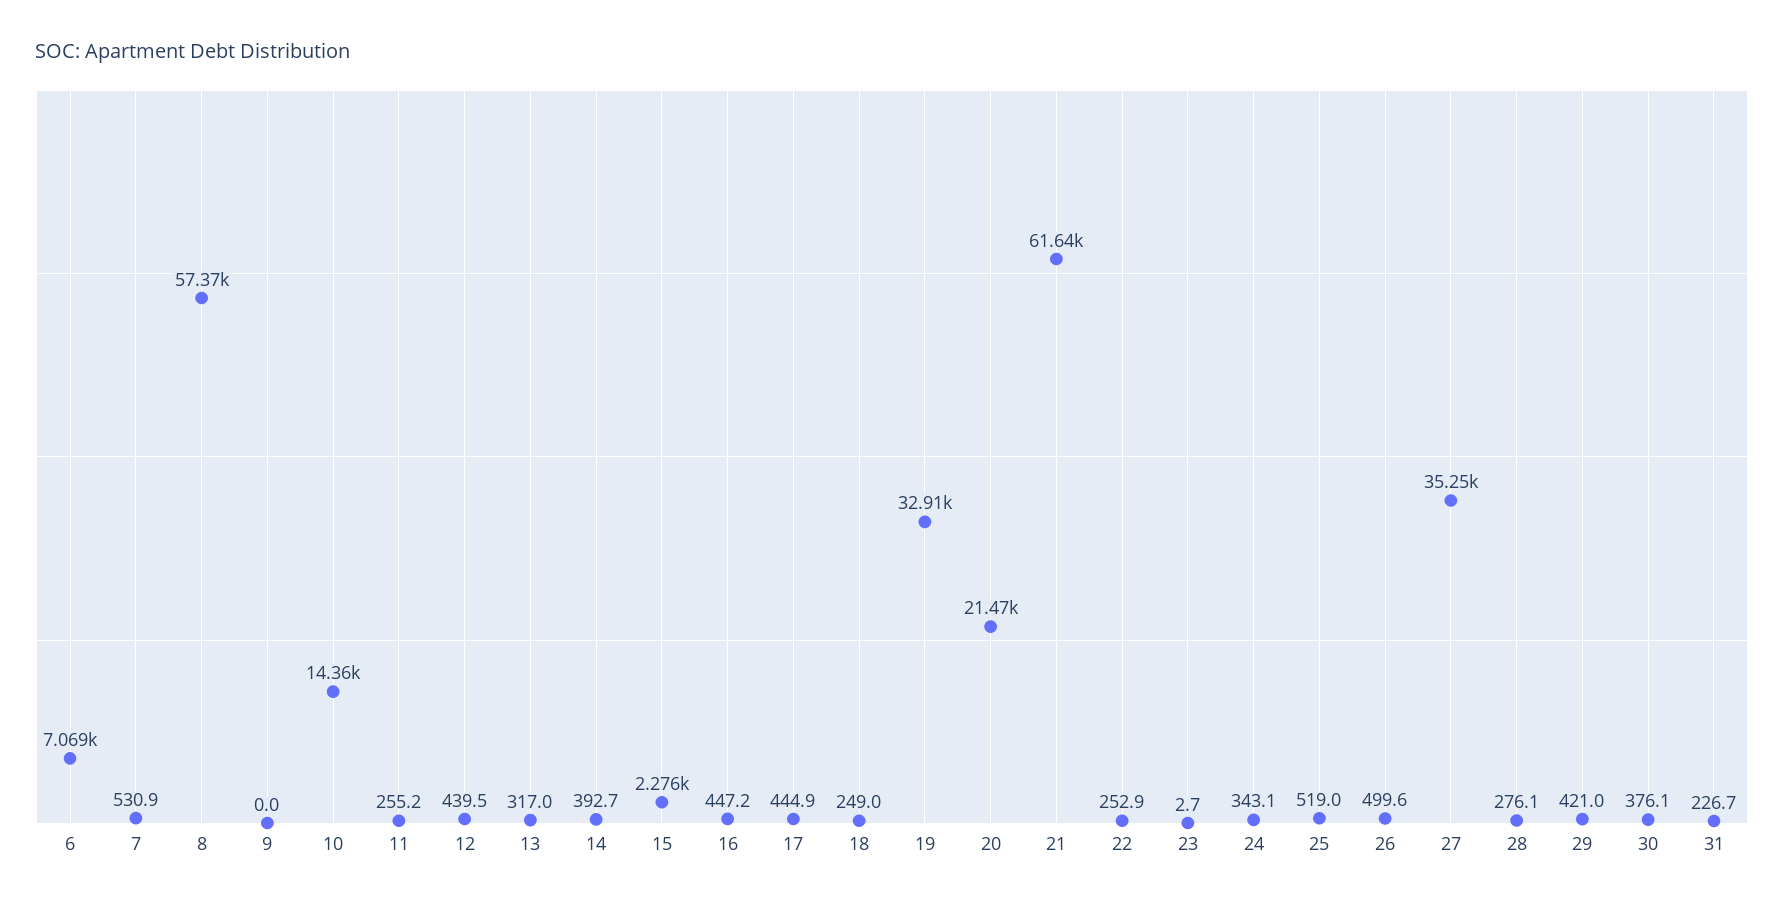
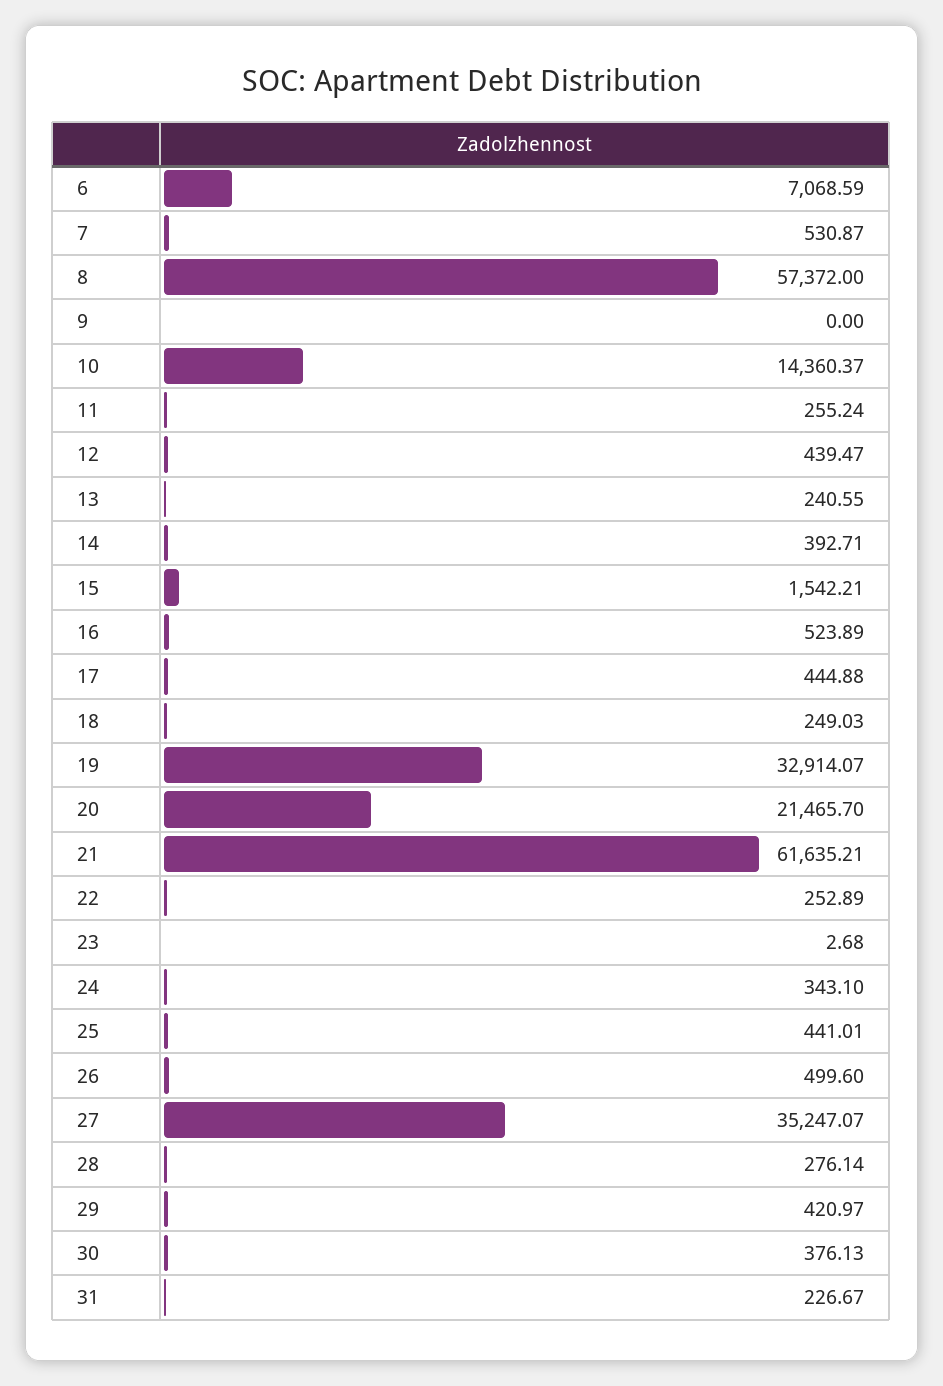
  {
    "6": 7068.59,
    "7": 530.87,
    "8": 57372,
    "9": 0,
    "10": 14360.37,
    "11": 255.24,
    "12": 439.47,
-   "13": 317,
+   "13": 240.55,
    "14": 392.71,
-   "15": 2276,
+   "15": 1542.21,
-   "16": 447.2,
+   "16": 523.89,
    "17": 444.88,
    "18": 249.03,
    "19": 32914.07,
    "20": 21465.7,
    "21": 61635.21,
    "22": 252.89,
    "23": 2.68,
    "24": 343.1,
-   "25": 519,
+   "25": 441.01,
    "26": 499.6,
    "27": 35247.07,
    "28": 276.14,
    "29": 420.97,
    "30": 376.13,
    "31": 226.67
  }

